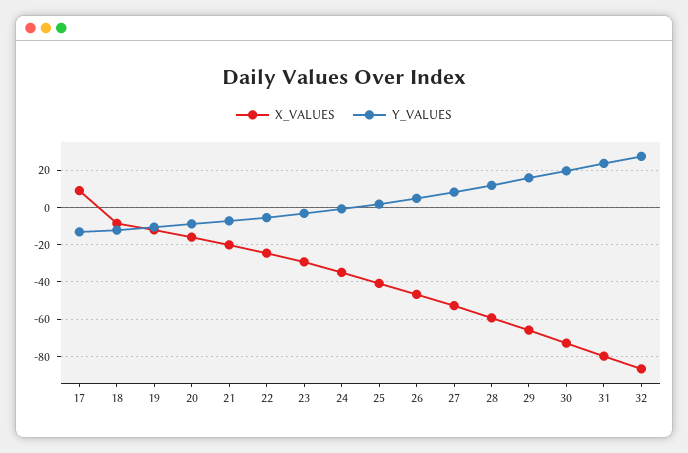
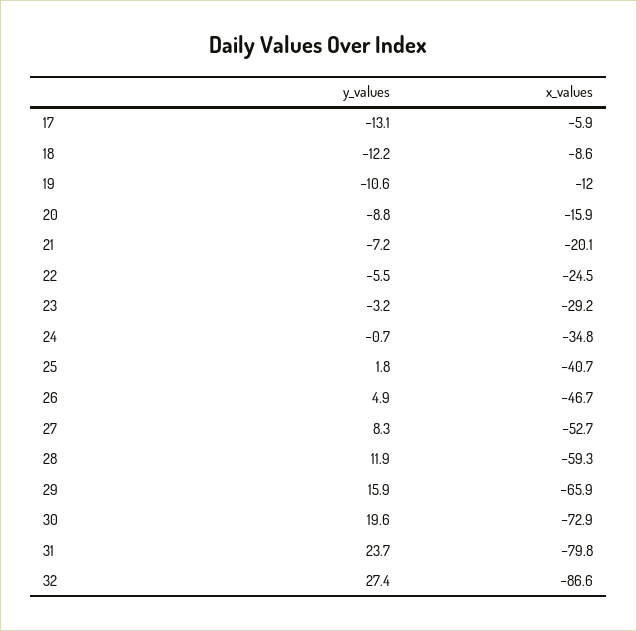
  {
    "X_VALUES": {
-     "17": 10,
+     "17": -5.9,
      "18": -8.6,
      "19": -12,
      "20": -15.9,
      "21": -20.1,
      "22": -24.5,
      "23": -29.2,
      "24": -34.8,
      "25": -40.7,
      "26": -46.7,
      "27": -52.7,
      "28": -59.3,
      "29": -65.9,
      "30": -72.9,
      "31": -79.8,
      "32": -86.6
    },
    "Y_VALUES": {
      "17": -13.1,
      "18": -12.2,
      "19": -10.6,
      "20": -8.8,
      "21": -7.2,
      "22": -5.5,
      "23": -3.2,
      "24": -0.7,
      "25": 1.8,
      "26": 4.9,
      "27": 8.3,
      "28": 11.9,
      "29": 15.9,
      "30": 19.6,
      "31": 23.7,
      "32": 27.4
    }
  }

